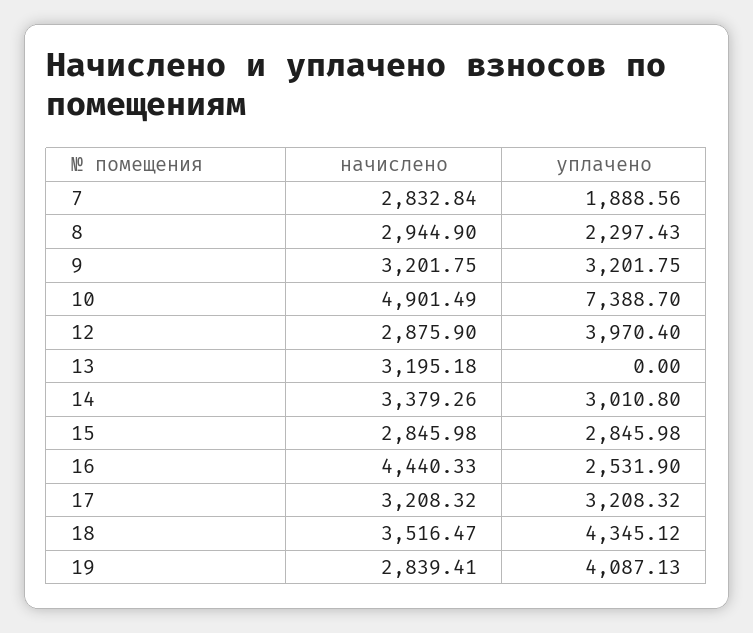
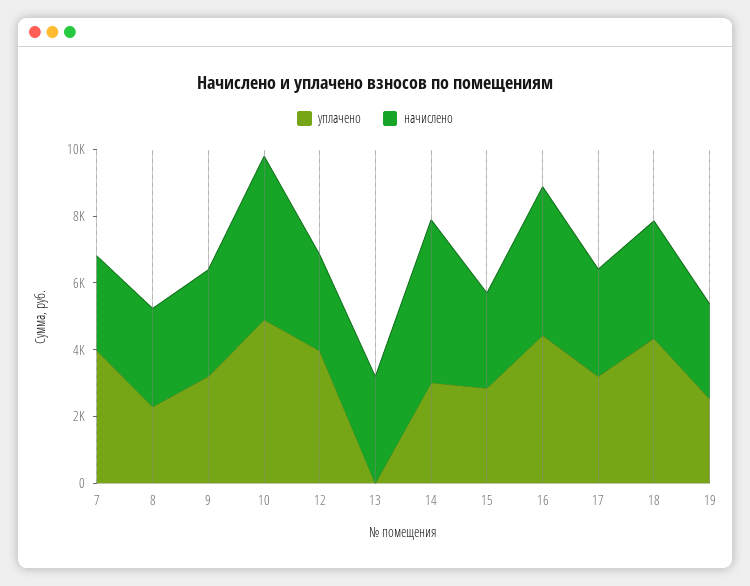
  {
    "начислено": {
      "7": 2832.84,
      "8": 2944.9,
      "9": 3201.75,
      "10": 4901.49,
      "12": 2875.9,
      "13": 3195.18,
-     "14": 3379.26,
+     "14": 5000,
      "15": 2845.98,
      "16": 4440.33,
      "17": 3208.32,
      "18": 3516.47,
      "19": 2839.41
    },
    "уплачено": {
-     "7": 1888.56,
+     "7": 4000,
      "8": 2297.43,
      "9": 3201.75,
-     "10": 7388.7,
+     "10": 5000,
      "12": 3970.4,
      "13": 0,
      "14": 3010.8,
      "15": 2845.98,
-     "16": 2531.9,
+     "16": 4500,
      "17": 3208.32,
      "18": 4345.12,
-     "19": 4087.13
+     "19": 2500
    }
  }

